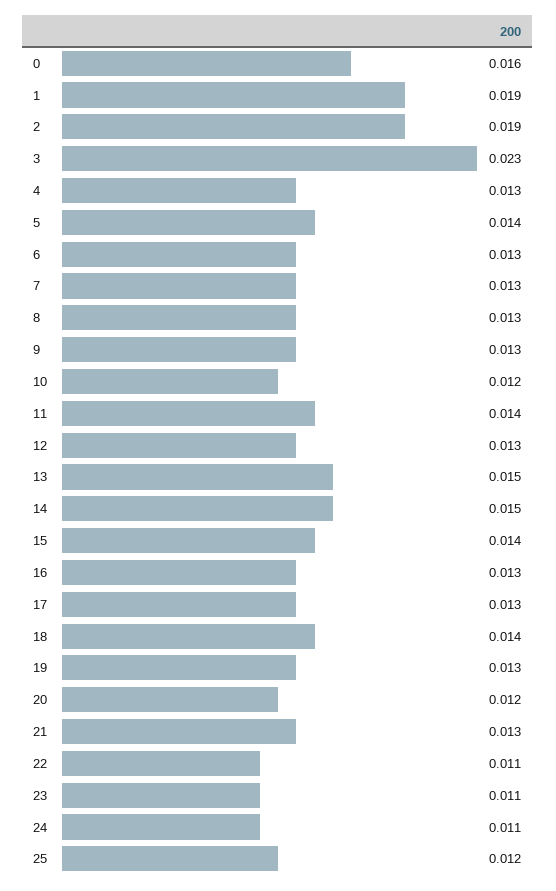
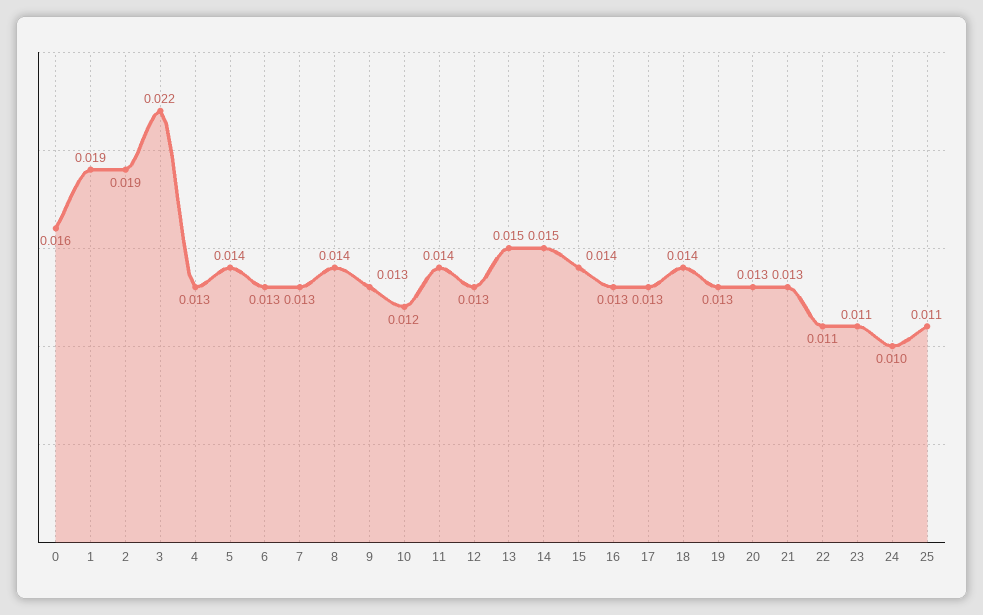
  {
    "0": 0.016,
    "1": 0.019,
    "2": 0.019,
-   "3": 0.023,
+   "3": 0.022,
    "4": 0.013,
    "5": 0.014,
    "6": 0.013,
    "7": 0.013,
-   "8": 0.013,
+   "8": 0.014,
    "9": 0.013,
    "10": 0.012,
    "11": 0.014,
    "12": 0.013,
    "13": 0.015,
    "14": 0.015,
    "15": 0.014,
    "16": 0.013,
    "17": 0.013,
    "18": 0.014,
    "19": 0.013,
-   "20": 0.012,
+   "20": 0.013,
    "21": 0.013,
    "22": 0.011,
    "23": 0.011,
-   "24": 0.011,
+   "24": 0.01,
-   "25": 0.012
+   "25": 0.011
  }

